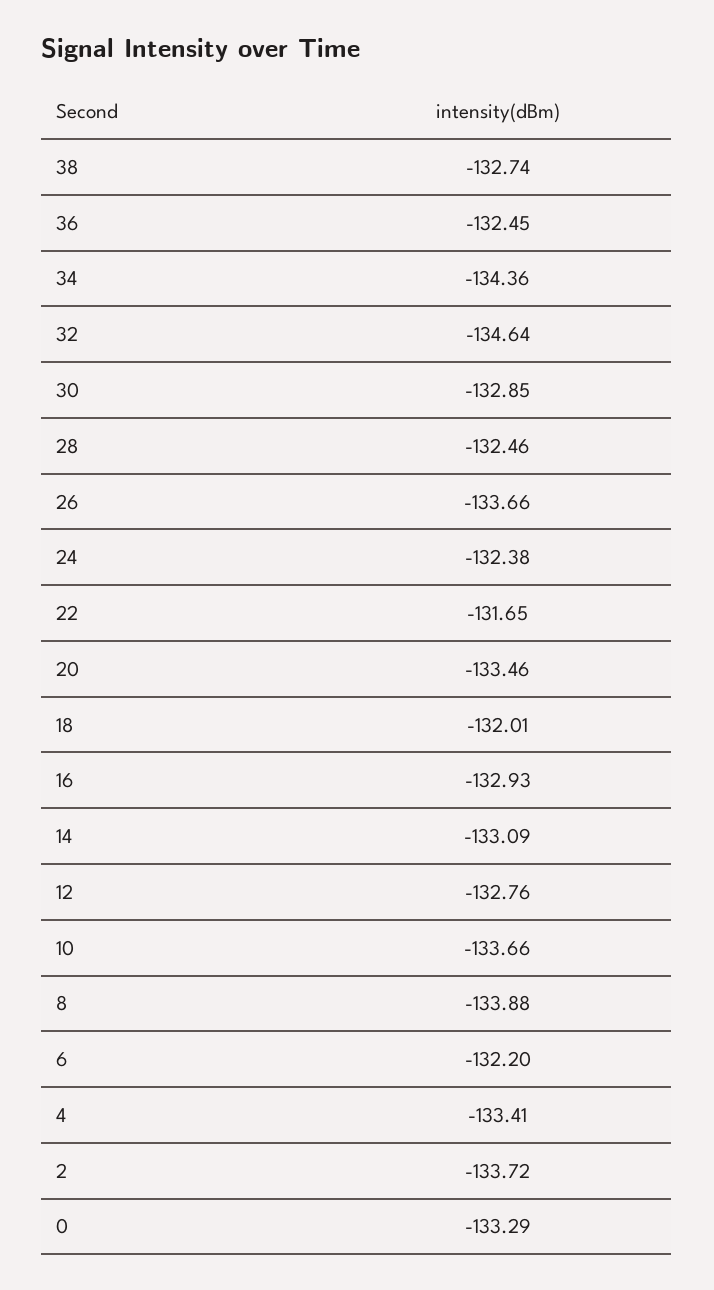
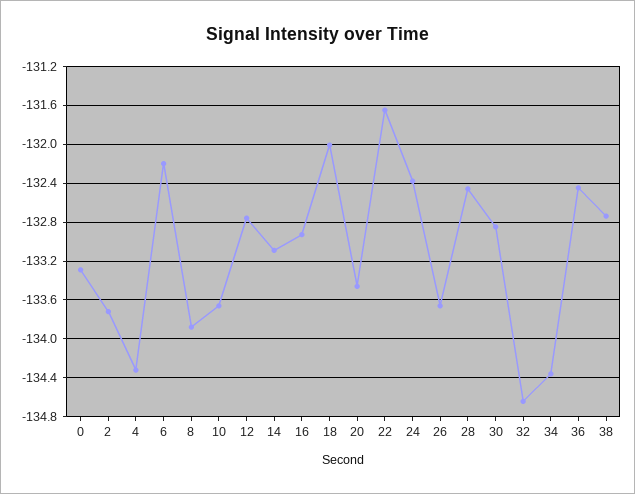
  {
    "38": -132.74,
    "36": -132.45,
    "34": -134.36,
    "32": -134.64,
    "30": -132.85,
    "28": -132.46,
    "26": -133.66,
    "24": -132.38,
    "22": -131.65,
    "20": -133.46,
    "18": -132.01,
    "16": -132.93,
    "14": -133.09,
    "12": -132.76,
    "10": -133.66,
    "8": -133.88,
    "6": -132.2,
-   "4": -133.41,
+   "4": -134.3,
    "2": -133.72,
    "0": -133.29
  }

